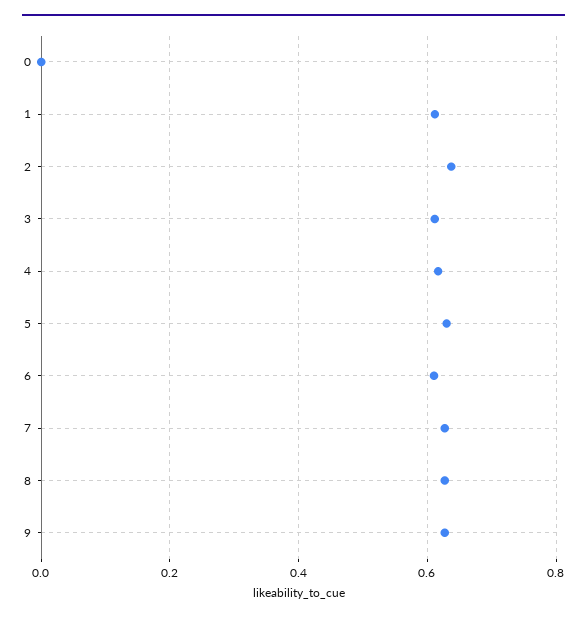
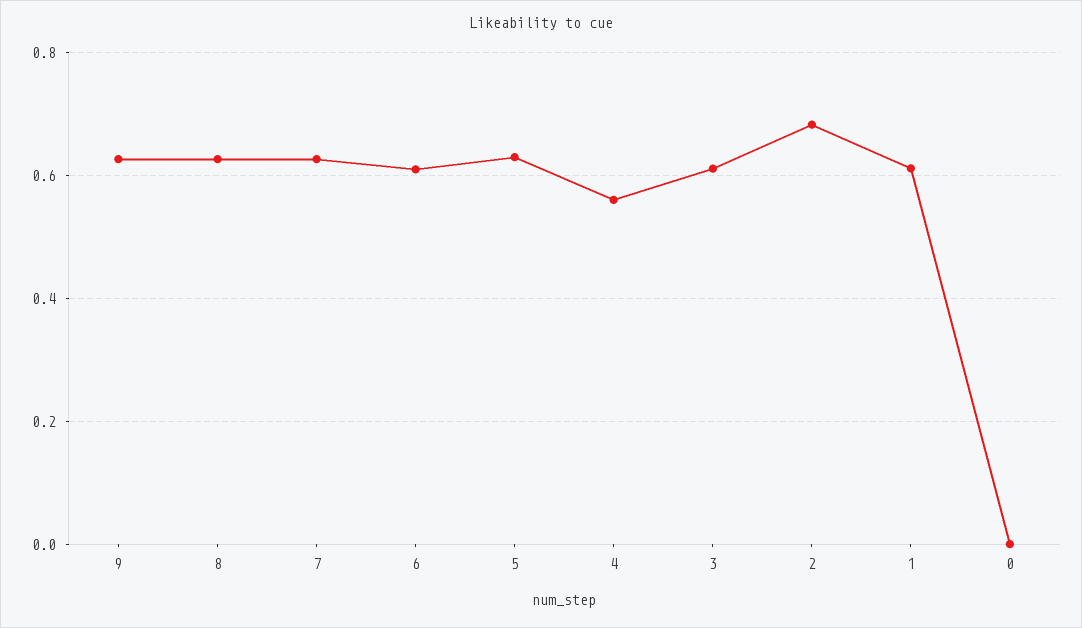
  {
    "0": 0,
    "1": 0.62,
-   "2": 0.64,
+   "2": 0.68,
    "3": 0.62,
-   "4": 0.62,
+   "4": 0.56,
    "5": 0.62,
    "6": 0.62,
    "7": 0.62,
    "8": 0.62,
    "9": 0.62
  }

